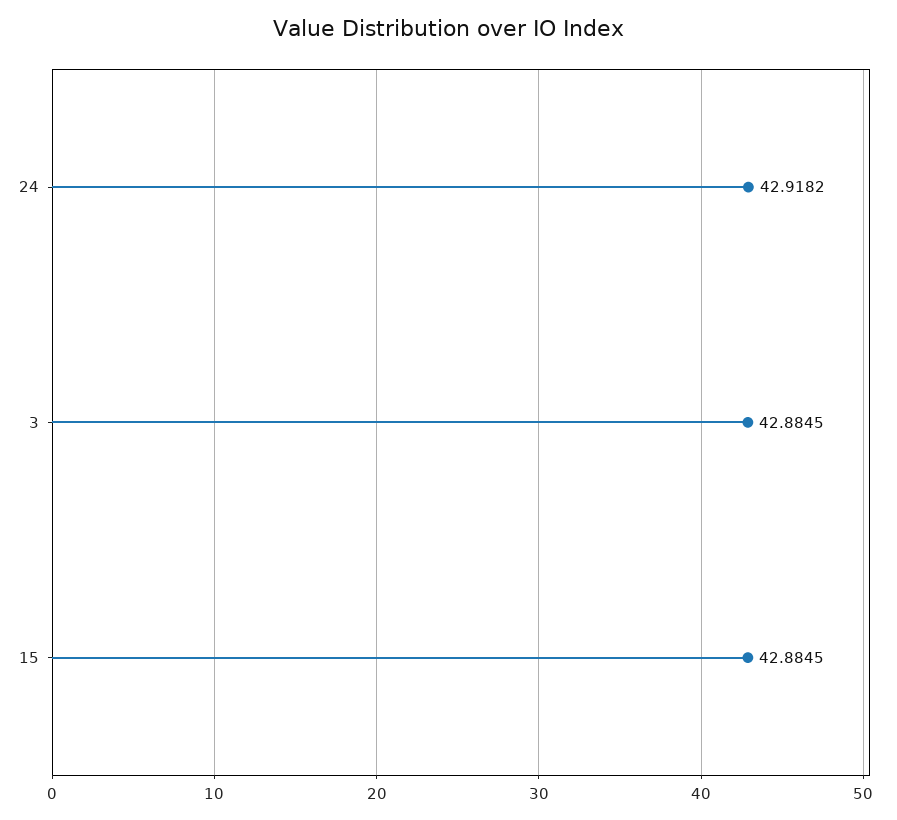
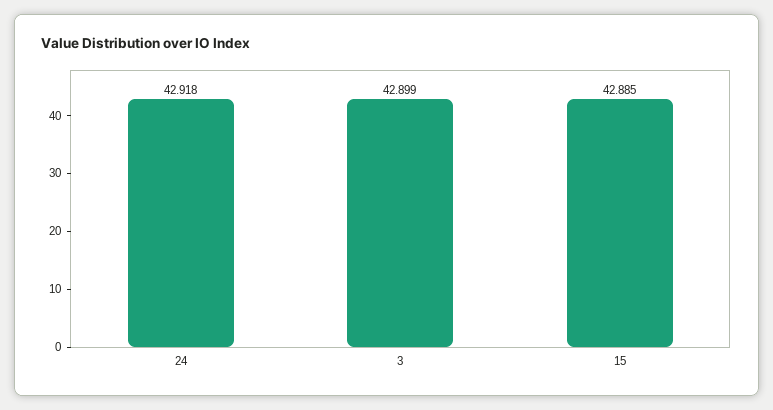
  {
    "24": 42.9182,
-   "3": 42.8845,
+   "3": 42.899,
    "15": 42.8845
  }

